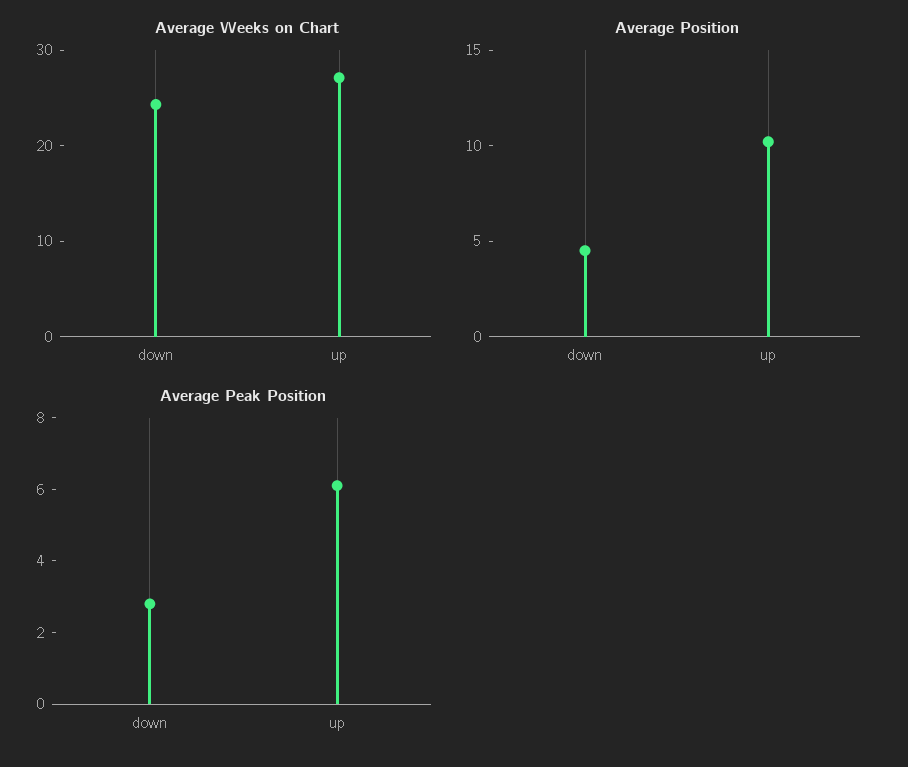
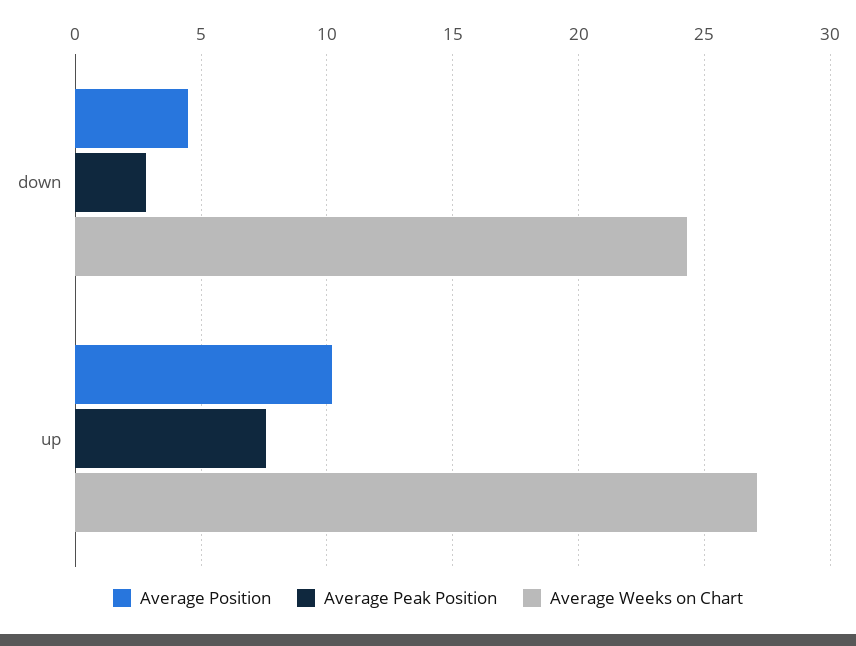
  {
    "Average Weeks on Chart": {
      "down": 24.5,
      "up": 27
    },
    "Average Position": {
      "down": 4.5,
      "up": 10
    },
    "Average Peak Position": {
      "down": 3,
-     "up": 6
+     "up": 7.5
    }
  }

